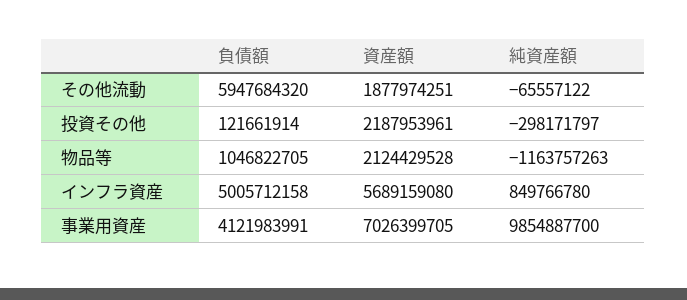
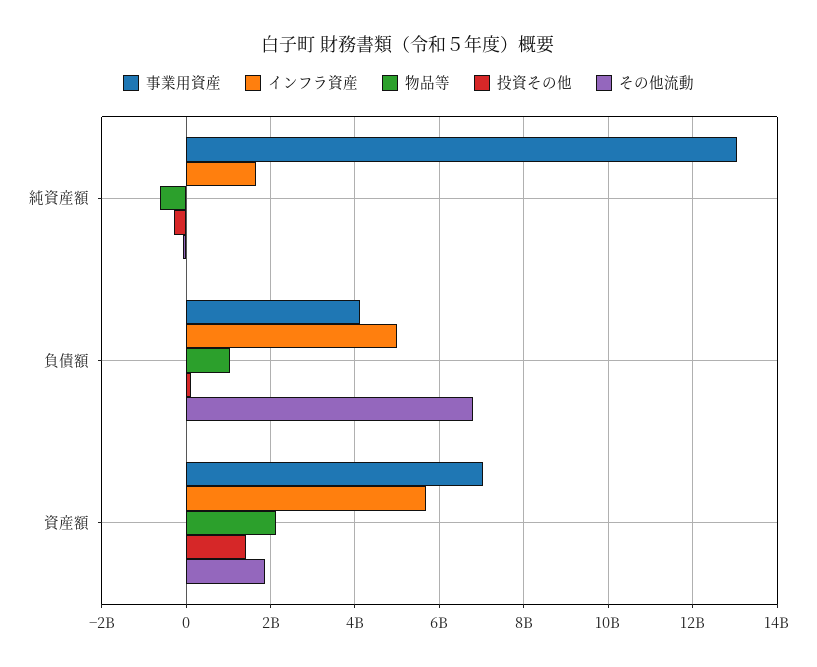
  {
    "その他流動": {
-     "負債額": 5947684320,
+     "負債額": 6800000000,
      "資産額": 1877974251,
      "純資産額": -65557122
    },
    "投資その他": {
      "負債額": 121661914,
-     "資産額": 2187953961,
+     "資産額": 1400000000,
      "純資産額": -298171797
    },
    "物品等": {
      "負債額": 1046822705,
      "資産額": 2124429528,
-     "純資産額": -1163757263
+     "純資産額": -600000000
    },
    "インフラ資産": {
      "負債額": 5005712158,
      "資産額": 5689159080,
-     "純資産額": 849766780
+     "純資産額": 1600000000
    },
    "事業用資産": {
      "負債額": 4121983991,
      "資産額": 7026399705,
-     "純資産額": 9854887700
+     "純資産額": 13000000000
    }
  }

